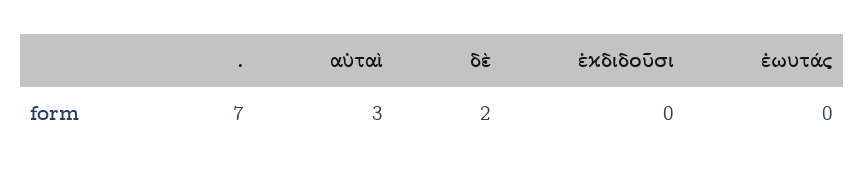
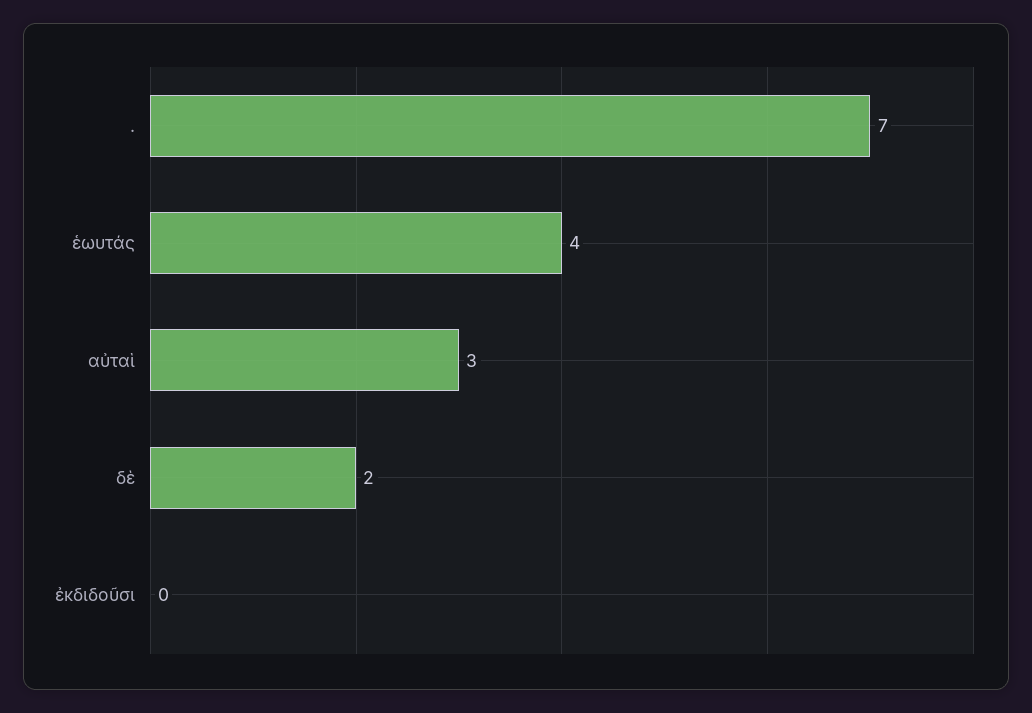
  {
    ".": 7,
    "αὐταὶ": 3,
    "δὲ": 2,
    "ἐκδιδοῦσι": 0,
-   "ἑωυτάς": 0
+   "ἑωυτάς": 4
  }

